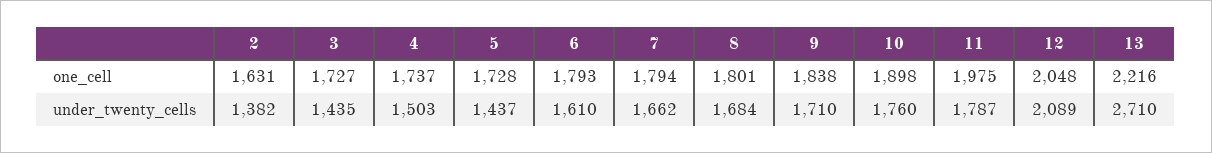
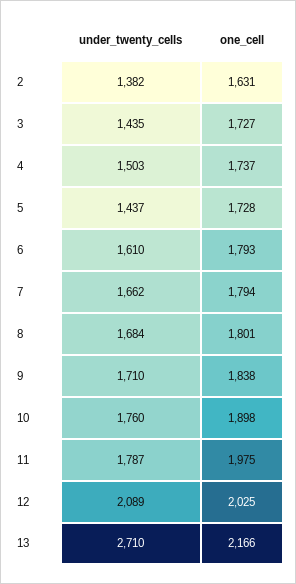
  {
    "2": {
      "one_cell": 1631,
      "under_twenty_cells": 1382
    },
    "3": {
      "one_cell": 1727,
      "under_twenty_cells": 1435
    },
    "4": {
      "one_cell": 1737,
      "under_twenty_cells": 1503
    },
    "5": {
      "one_cell": 1728,
      "under_twenty_cells": 1437
    },
    "6": {
      "one_cell": 1793,
      "under_twenty_cells": 1610
    },
    "7": {
      "one_cell": 1794,
      "under_twenty_cells": 1662
    },
    "8": {
      "one_cell": 1801,
      "under_twenty_cells": 1684
    },
    "9": {
      "one_cell": 1838,
      "under_twenty_cells": 1710
    },
    "10": {
      "one_cell": 1898,
      "under_twenty_cells": 1760
    },
    "11": {
      "one_cell": 1975,
      "under_twenty_cells": 1787
    },
    "12": {
-     "one_cell": 2048,
+     "one_cell": 2025,
      "under_twenty_cells": 2089
    },
    "13": {
-     "one_cell": 2216,
+     "one_cell": 2166,
      "under_twenty_cells": 2710
    }
  }

